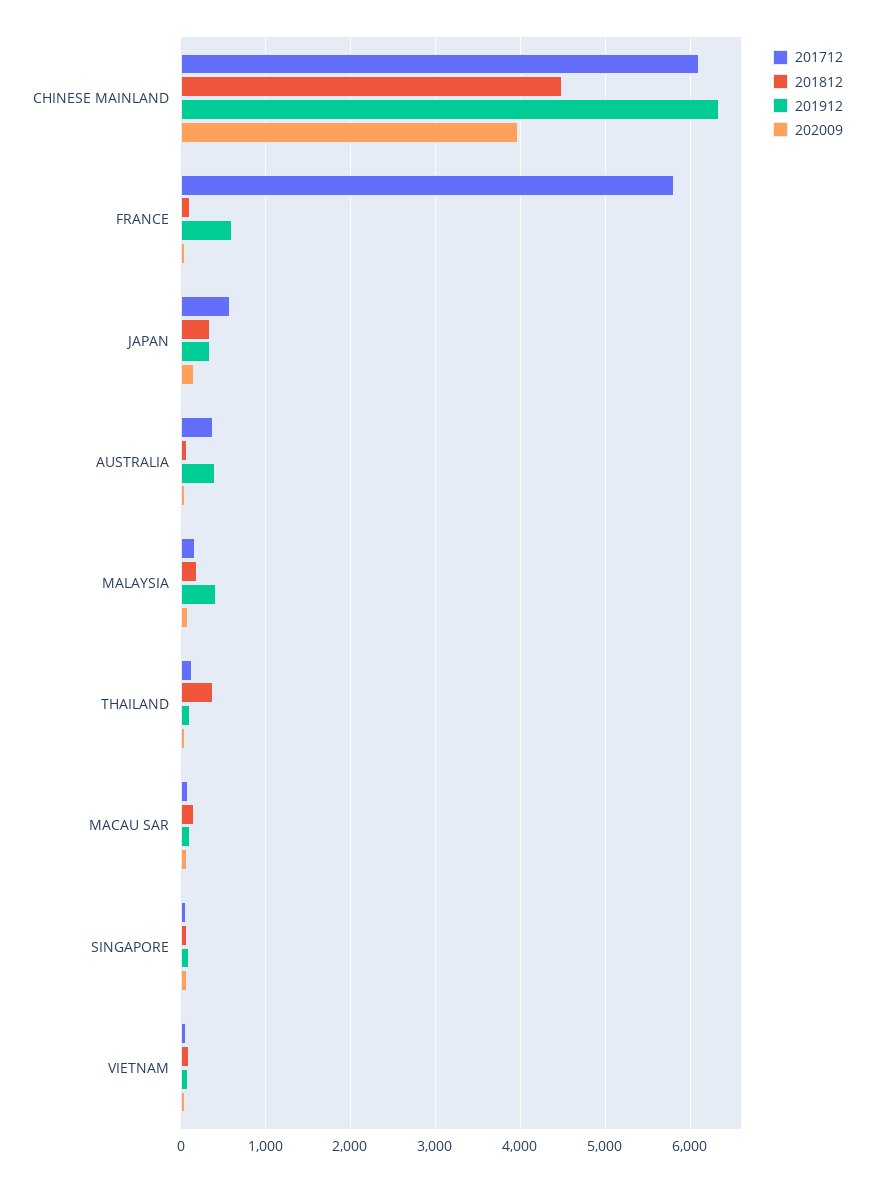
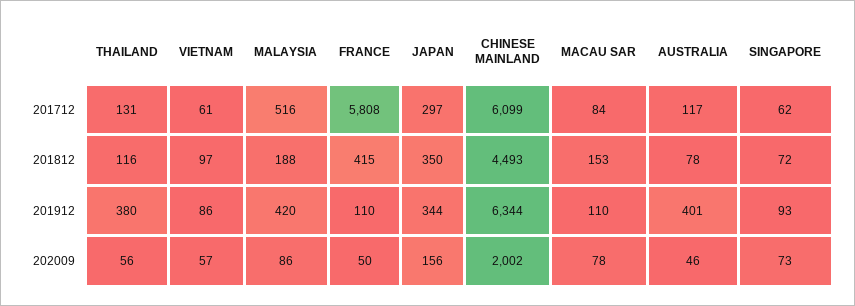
  {
    "201712": {
      "CHINESE MAINLAND": 6099,
      "FRANCE": 5808,
-     "JAPAN": 600,
+     "JAPAN": 297,
-     "AUSTRALIA": 400,
+     "AUSTRALIA": 117,
-     "MALAYSIA": 200,
+     "MALAYSIA": 516,
      "THAILAND": 131,
      "MACAU SAR": 84,
      "SINGAPORE": 62,
      "VIETNAM": 61
    },
    "201812": {
      "CHINESE MAINLAND": 4493,
-     "FRANCE": 100,
+     "FRANCE": 415,
      "JAPAN": 350,
      "AUSTRALIA": 78,
      "MALAYSIA": 188,
-     "THAILAND": 400,
+     "THAILAND": 116,
      "MACAU SAR": 153,
      "SINGAPORE": 72,
      "VIETNAM": 97
    },
    "201912": {
      "CHINESE MAINLAND": 6344,
-     "FRANCE": 600,
+     "FRANCE": 110,
      "JAPAN": 344,
      "AUSTRALIA": 401,
      "MALAYSIA": 420,
-     "THAILAND": 100,
+     "THAILAND": 380,
      "MACAU SAR": 110,
      "SINGAPORE": 93,
      "VIETNAM": 86
    },
    "202009": {
-     "CHINESE MAINLAND": 4000,
+     "CHINESE MAINLAND": 2002,
      "FRANCE": 50,
      "JAPAN": 156,
      "AUSTRALIA": 46,
      "MALAYSIA": 86,
      "THAILAND": 56,
      "MACAU SAR": 78,
      "SINGAPORE": 73,
      "VIETNAM": 57
    }
  }

